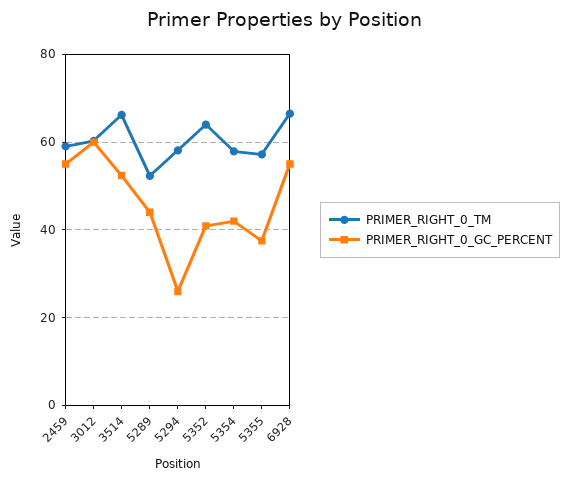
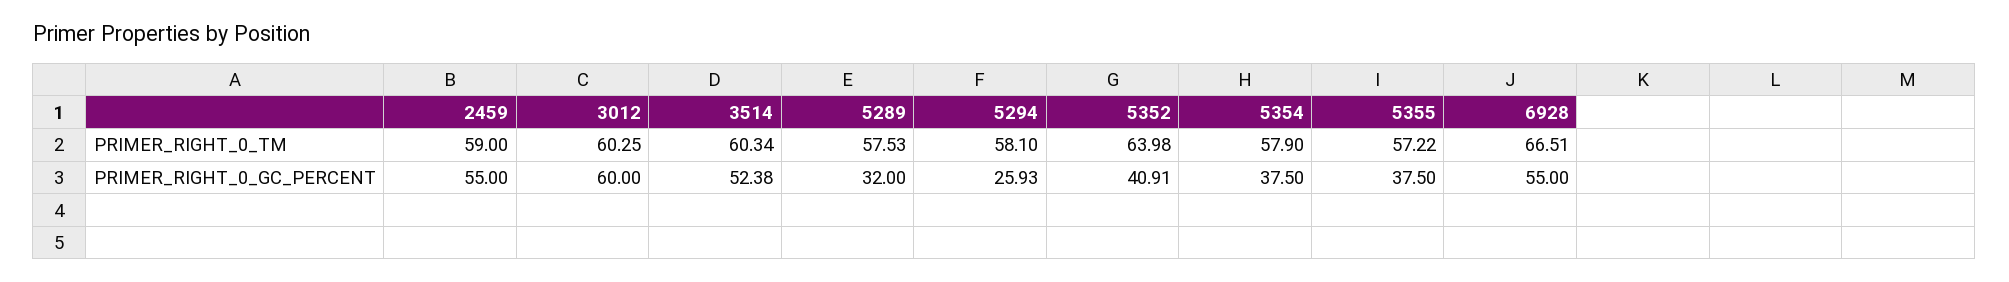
  {
    "PRIMER_RIGHT_0_TM": {
      "2459": 59,
      "3012": 60.25,
-     "3514": 66,
+     "3514": 60.34,
-     "5289": 52,
+     "5289": 57.53,
      "5294": 58.1,
      "5352": 63.98,
      "5354": 57.9,
      "5355": 57.22,
      "6928": 66.51
    },
    "PRIMER_RIGHT_0_GC_PERCENT": {
      "2459": 55,
      "3012": 60,
      "3514": 52.38,
-     "5289": 44,
+     "5289": 32,
      "5294": 25.93,
      "5352": 40.91,
-     "5354": 42,
+     "5354": 37.5,
      "5355": 37.5,
      "6928": 55
    }
  }

